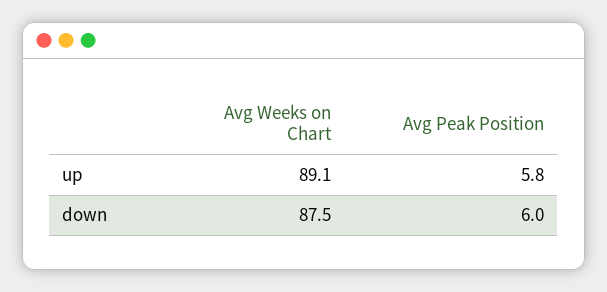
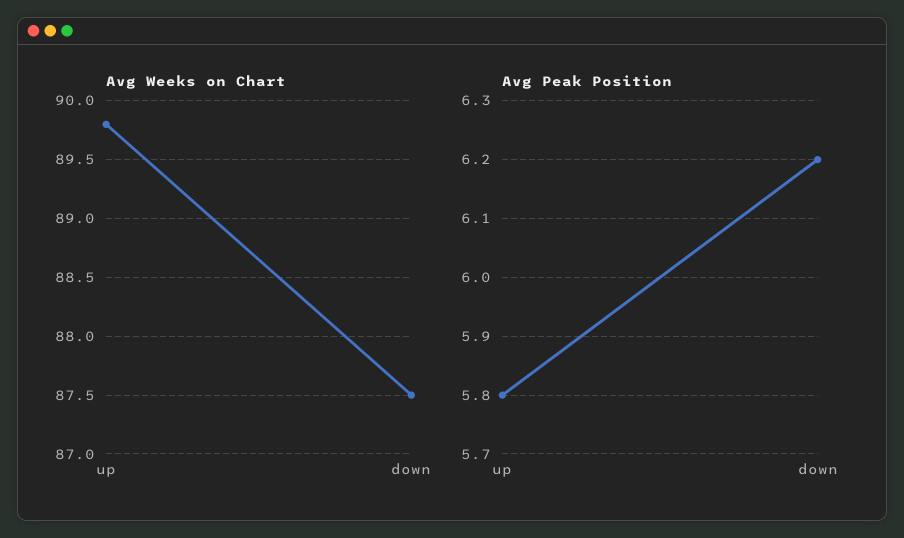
  {
    "Avg Weeks on Chart": {
-     "up": 89.1,
+     "up": 89.8,
      "down": 87.5
    },
    "Avg Peak Position": {
      "up": 5.8,
-     "down": 6
+     "down": 6.2
    }
  }

